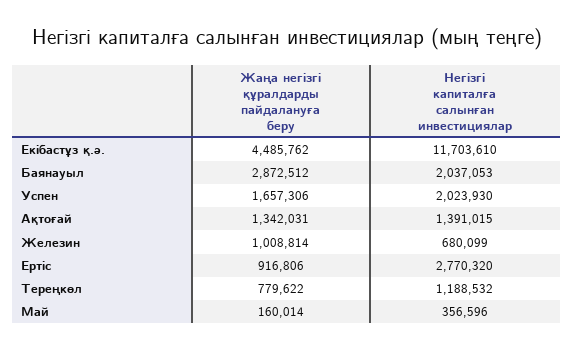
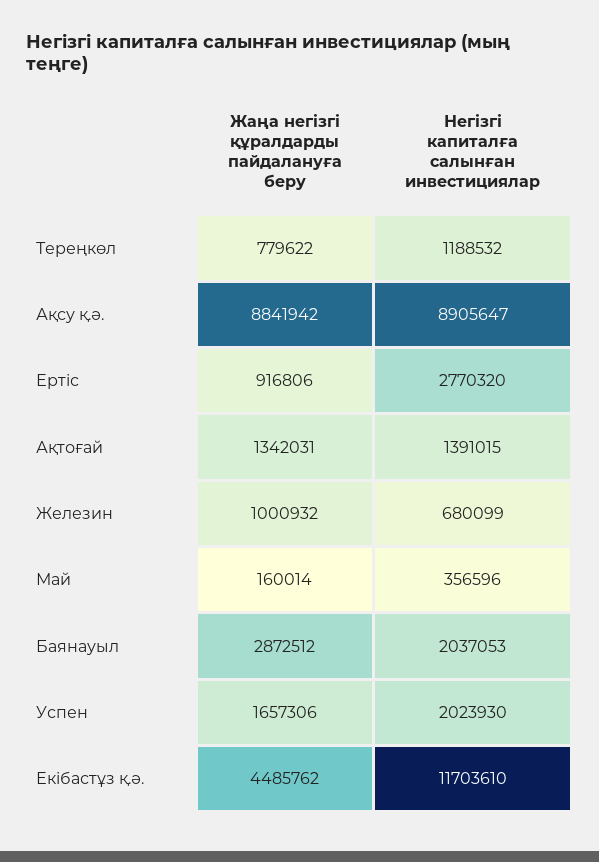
  {
    "Жаңа негізгі құралдарды пайдалануға беру": {
      "Екібастұз қ.ә.": 4485762,
      "Баянауыл": 2872512,
      "Успен": 1657306,
      "Ақтоғай": 1342031,
-     "Железин": 1008814,
+     "Железин": 1000932,
      "Ертіс": 916806,
      "Тереңкөл": 779622,
-     "Май": 160014
+     "Май": 160014,
+     "Ақсу қ.ә.": 8841942
    },
    "Негізгі капиталға салынған инвестициялар": {
      "Екібастұз қ.ә.": 11703610,
      "Баянауыл": 2037053,
      "Успен": 2023930,
      "Ақтоғай": 1391015,
      "Железин": 680099,
      "Ертіс": 2770320,
      "Тереңкөл": 1188532,
-     "Май": 356596
+     "Май": 356596,
+     "Ақсу қ.ә.": 8905647
    }
  }

